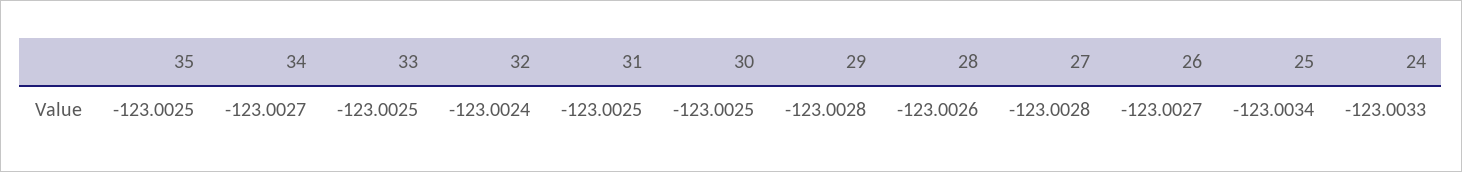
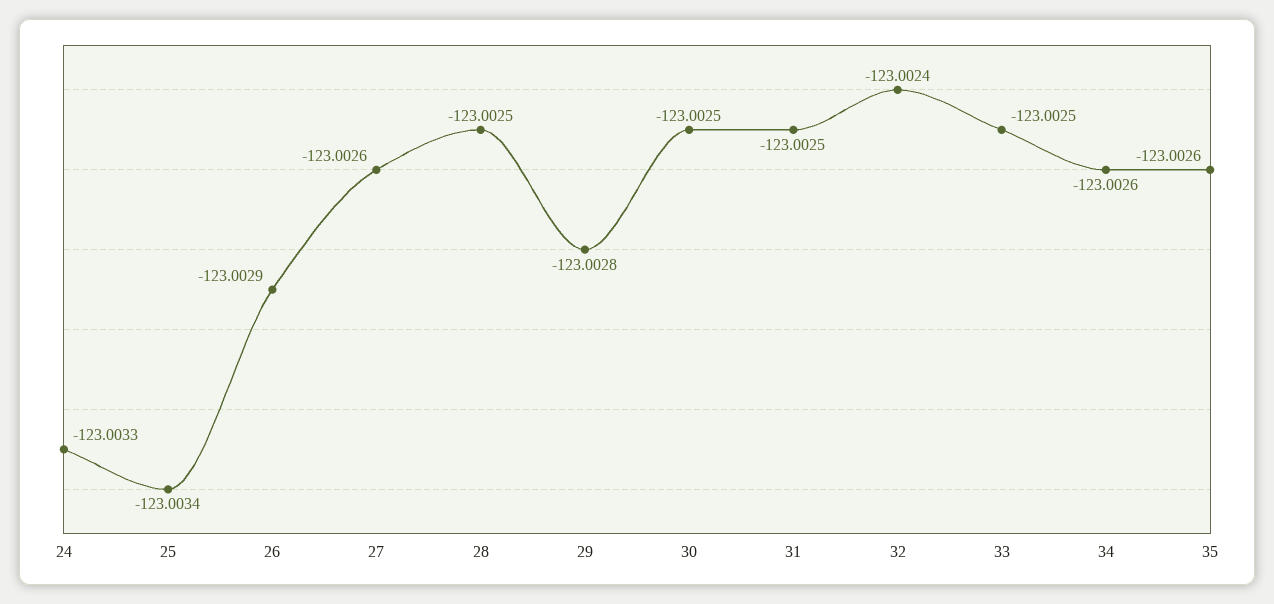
  {
-   "35": -123.0025,
+   "35": -123.0026,
-   "34": -123.0027,
+   "34": -123.0026,
    "33": -123.0025,
    "32": -123.0024,
    "31": -123.0025,
    "30": -123.0025,
    "29": -123.0028,
-   "28": -123.0026,
+   "28": -123.0025,
-   "27": -123.0028,
+   "27": -123.0026,
-   "26": -123.0027,
+   "26": -123.0029,
    "25": -123.0034,
    "24": -123.0033
  }

